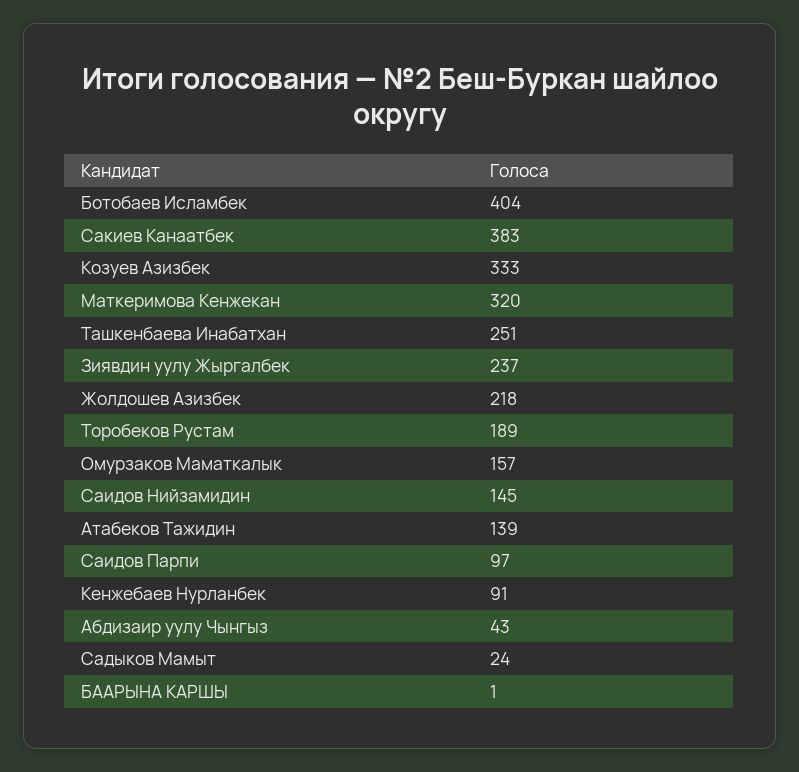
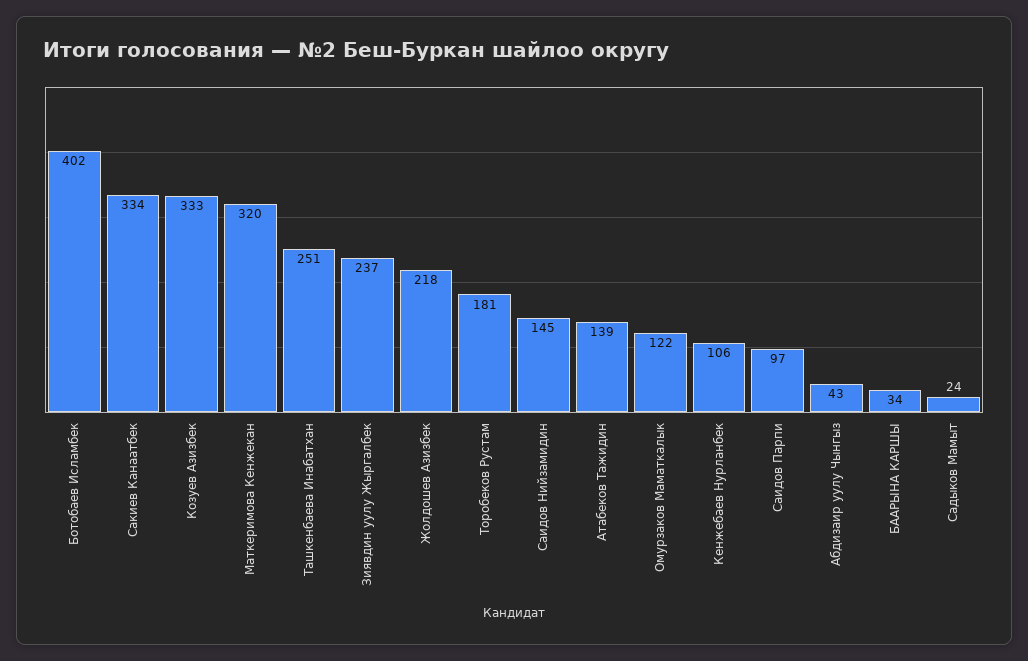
  {
-   "Ботобаев Исламбек": 404,
+   "Ботобаев Исламбек": 402,
-   "Сакиев Канаатбек": 383,
+   "Сакиев Канаатбек": 334,
    "Козуев Азизбек": 333,
    "Маткеримова Кенжекан": 320,
    "Ташкенбаева Инабатхан": 251,
    "Зиявдин уулу Жыргалбек": 237,
    "Жолдошев Азизбек": 218,
-   "Торобеков Рустам": 189,
+   "Торобеков Рустам": 181,
-   "Омурзаков Маматкалык": 157,
+   "Омурзаков Маматкалык": 122,
    "Саидов Нийзамидин": 145,
    "Атабеков Тажидин": 139,
    "Саидов Парпи": 97,
-   "Кенжебаев Нурланбек": 91,
+   "Кенжебаев Нурланбек": 106,
    "Абдизаир уулу Чынгыз": 43,
    "Садыков Мамыт": 24,
-   "БААРЫНА КАРШЫ": 1
+   "БААРЫНА КАРШЫ": 34
  }

